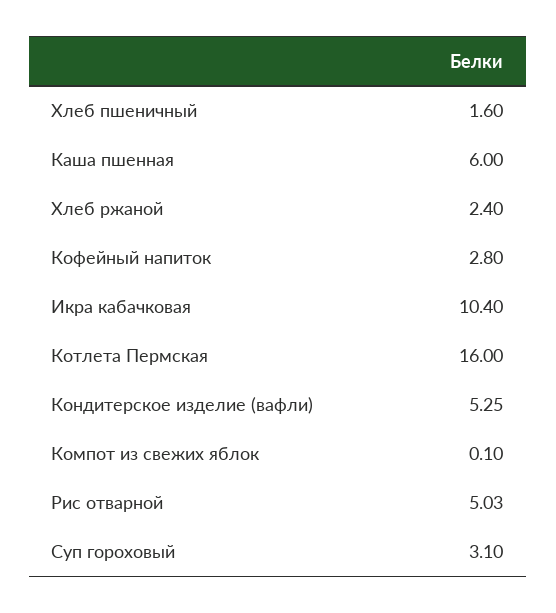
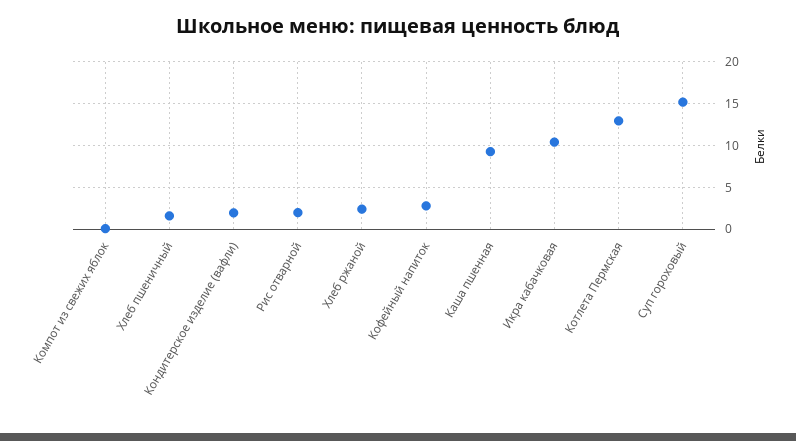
  {
    "Хлеб пшеничный": 1.6,
-   "Каша пшенная": 6,
+   "Каша пшенная": 9,
    "Хлеб ржаной": 2.4,
    "Кофейный напиток": 2.8,
    "Икра кабачковая": 10.4,
-   "Котлета Пермская": 16,
+   "Котлета Пермская": 13,
-   "Кондитерское изделие (вафли)": 5.25,
+   "Кондитерское изделие (вафли)": 2,
    "Компот из свежих яблок": 0.1,
-   "Рис отварной": 5.03,
+   "Рис отварной": 2,
-   "Суп гороховый": 3.1
+   "Суп гороховый": 15
  }

